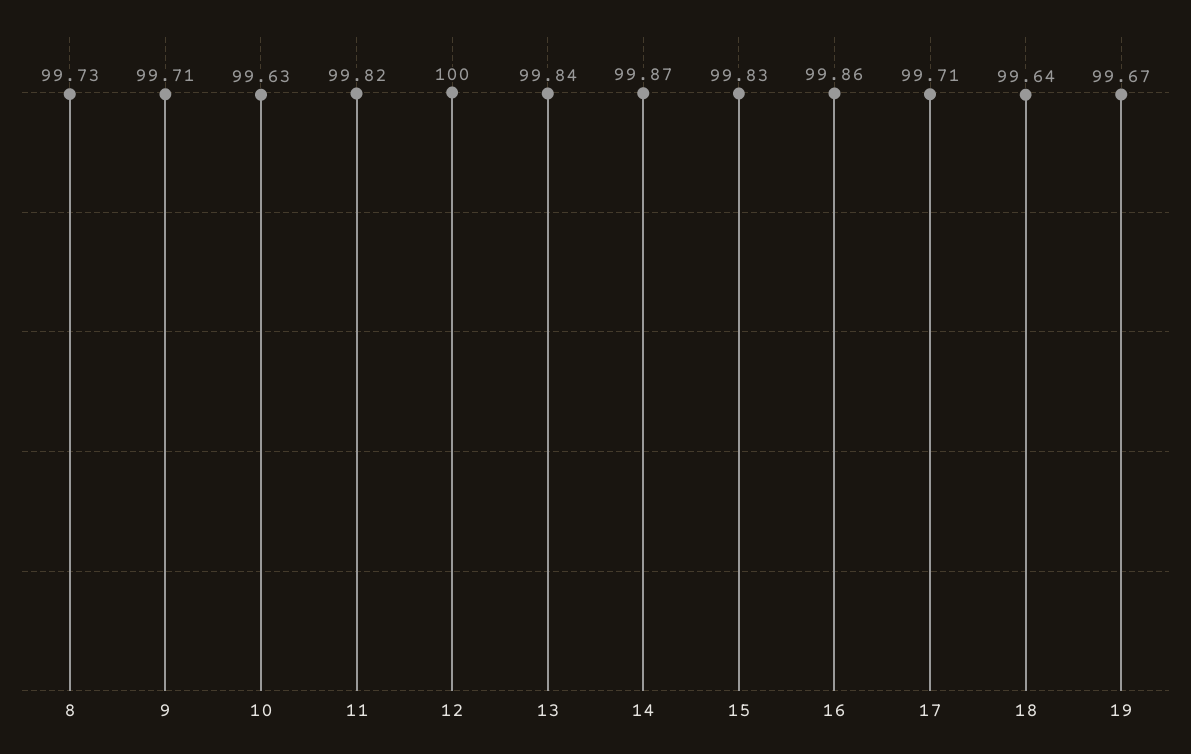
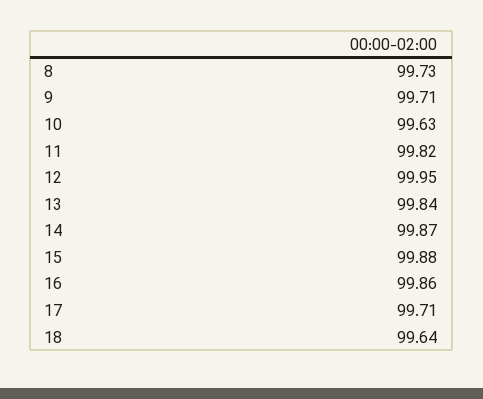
  {
    "8": 99.73,
    "9": 99.71,
    "10": 99.63,
    "11": 99.82,
-   "12": 100,
+   "12": 99.95,
    "13": 99.84,
    "14": 99.87,
-   "15": 99.83,
+   "15": 99.88,
    "16": 99.86,
    "17": 99.71,
-   "18": 99.64,
+   "18": 99.64
-   "19": 99.67
  }

